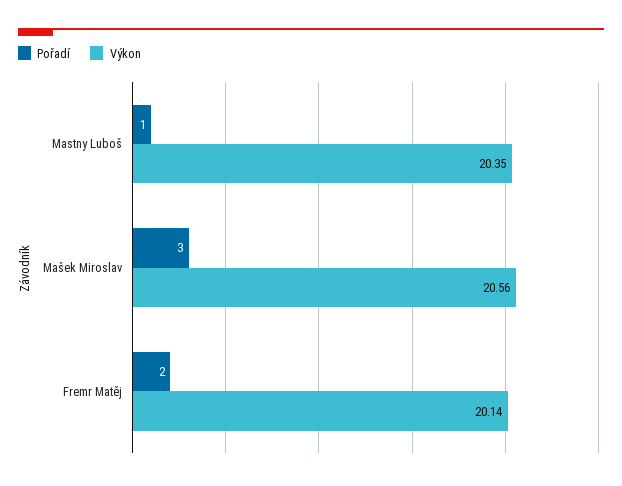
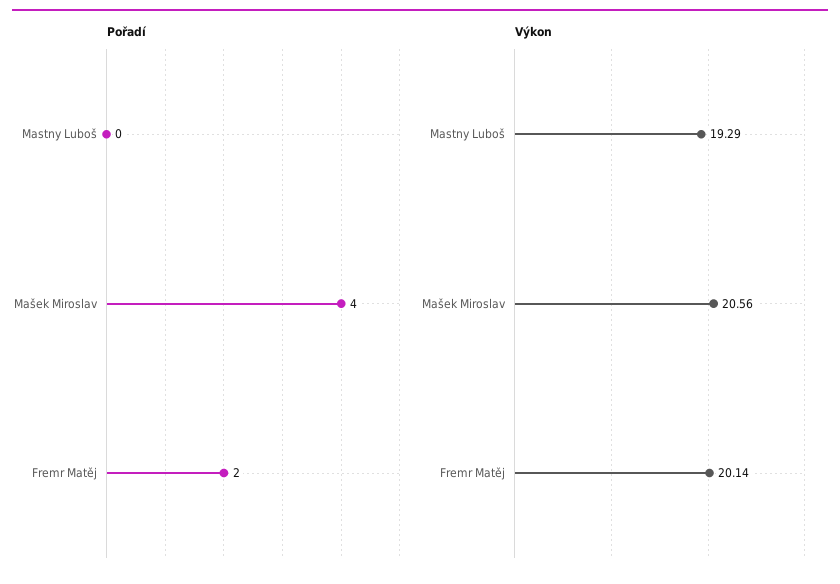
  {
    "Pořadí": {
-     "Mastny Luboš": 1,
+     "Mastny Luboš": 0,
-     "Mašek Miroslav": 3,
+     "Mašek Miroslav": 4,
      "Fremr Matěj": 2
    },
    "Výkon": {
-     "Mastny Luboš": 20.35,
+     "Mastny Luboš": 19.29,
      "Mašek Miroslav": 20.56,
      "Fremr Matěj": 20.14
    }
  }

